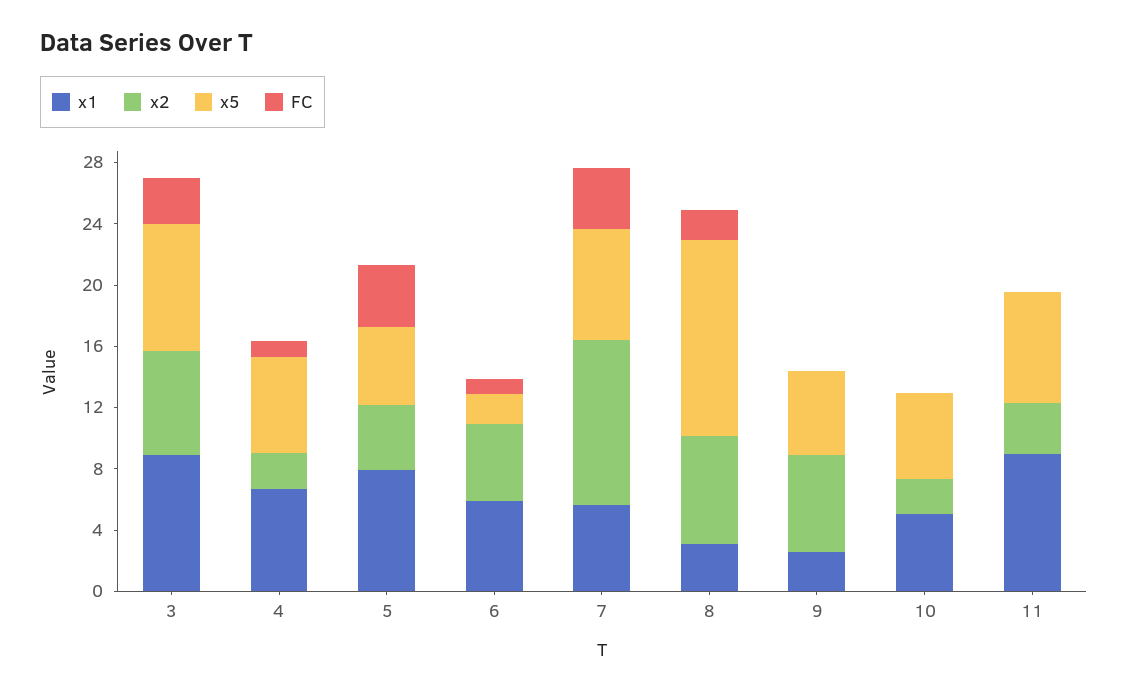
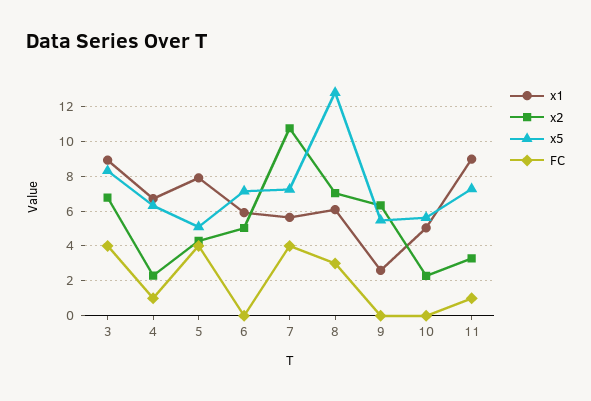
  {
    "x1": {
      "3": 9,
      "4": 6.5,
      "5": 8,
      "6": 6,
      "7": 5.5,
-     "8": 3,
+     "8": 6,
      "9": 2.5,
      "10": 5,
      "11": 9
    },
    "x2": {
      "3": 7,
      "4": 2.5,
      "5": 4.5,
      "6": 5,
      "7": 11,
      "8": 7,
      "9": 6.5,
      "10": 2.5,
      "11": 3.5
    },
    "x5": {
      "3": 8.5,
      "4": 6.5,
      "5": 5,
-     "6": 2,
+     "6": 7,
      "7": 7,
      "8": 13,
      "9": 5.5,
      "10": 5.5,
      "11": 7.5
    },
    "FC": {
-     "3": 3,
+     "3": 4,
      "4": 1,
      "5": 4,
-     "6": 1,
+     "6": 0,
      "7": 4,
-     "8": 2,
+     "8": 3,
      "9": 0,
      "10": 0,
-     "11": 0
+     "11": 1
    }
  }

